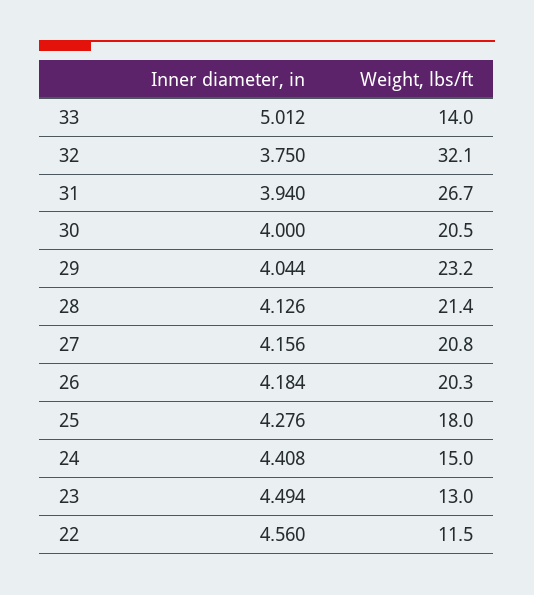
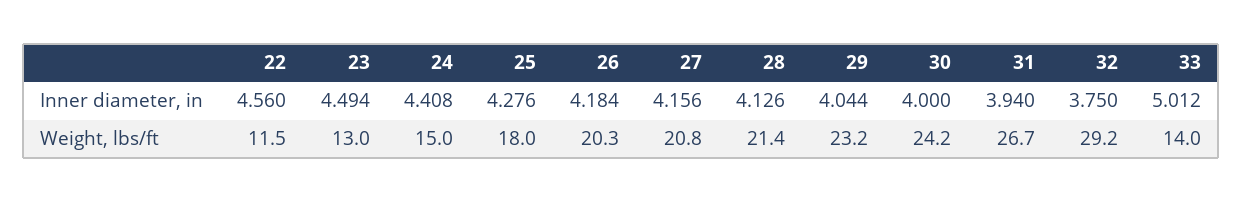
  {
    "Inner diameter, in": {
      "33": 5.012,
      "32": 3.75,
      "31": 3.94,
      "30": 4,
      "29": 4.044,
      "28": 4.126,
      "27": 4.156,
      "26": 4.184,
      "25": 4.276,
      "24": 4.408,
      "23": 4.494,
      "22": 4.56
    },
    "Weight, lbs/ft": {
      "33": 14,
-     "32": 32.1,
+     "32": 29.2,
      "31": 26.7,
-     "30": 20.5,
+     "30": 24.2,
      "29": 23.2,
      "28": 21.4,
      "27": 20.8,
      "26": 20.3,
      "25": 18,
      "24": 15,
      "23": 13,
      "22": 11.5
    }
  }

